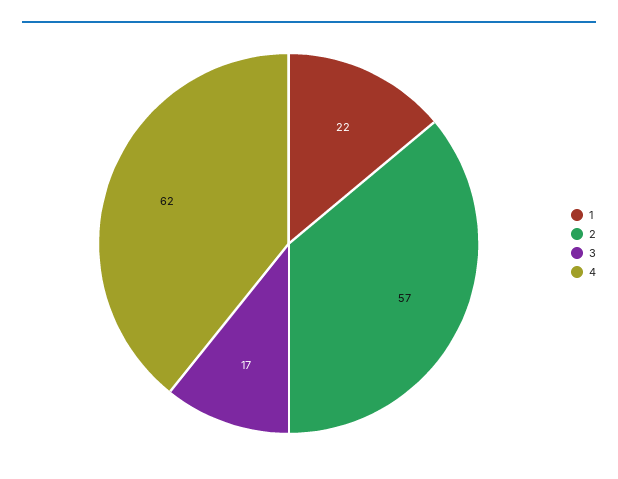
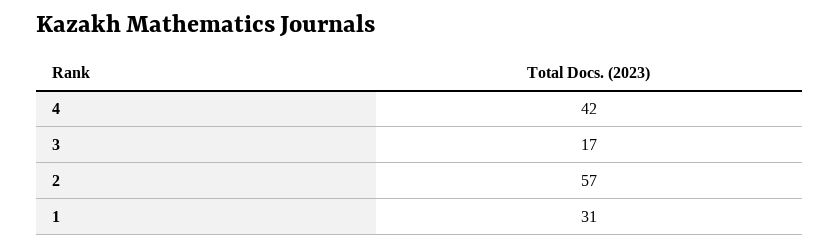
  {
-   "1": 22,
+   "1": 31,
    "2": 57,
    "3": 17,
-   "4": 62
+   "4": 42
  }

